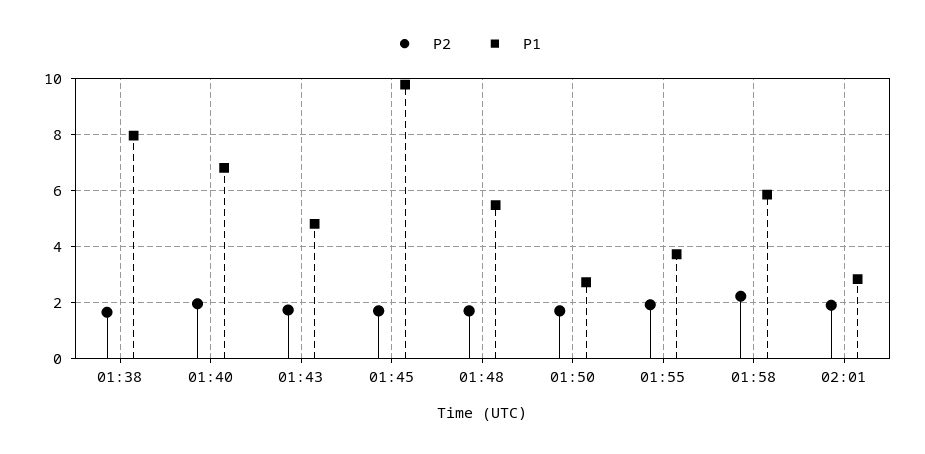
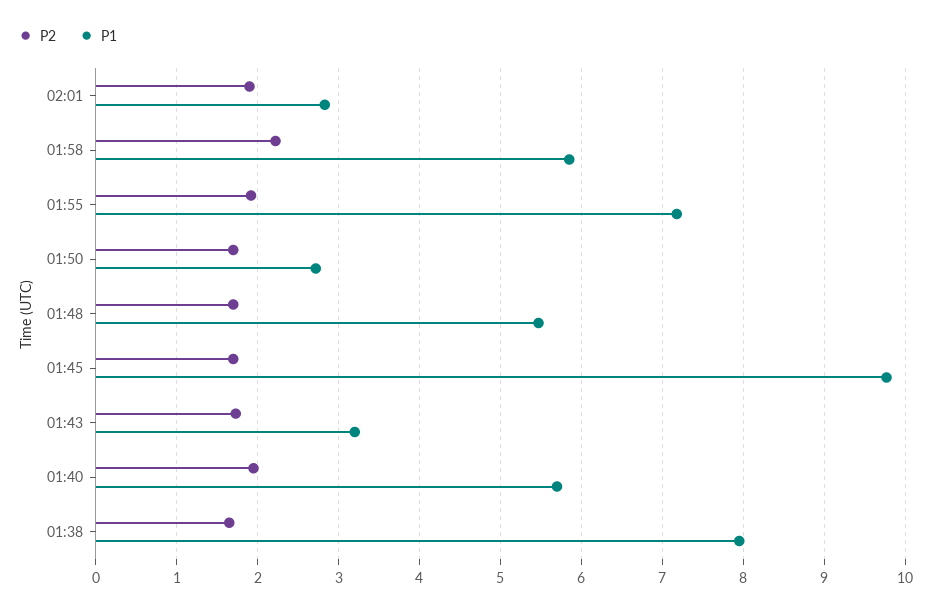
  {
    "P2": {
      "01:38": 1.7,
      "01:40": 2,
      "01:43": 1.7,
      "01:45": 1.7,
      "01:48": 1.7,
      "01:50": 1.7,
      "01:55": 1.9,
      "01:58": 2.2,
      "02:01": 1.9
    },
    "P1": {
      "01:38": 8,
-     "01:40": 6.75,
+     "01:40": 5.7,
-     "01:43": 4.75,
+     "01:43": 3.2,
      "01:45": 9.8,
      "01:48": 5.5,
      "01:50": 2.7,
-     "01:55": 3.75,
+     "01:55": 7.2,
      "01:58": 5.9,
      "02:01": 2.8
    }
  }

